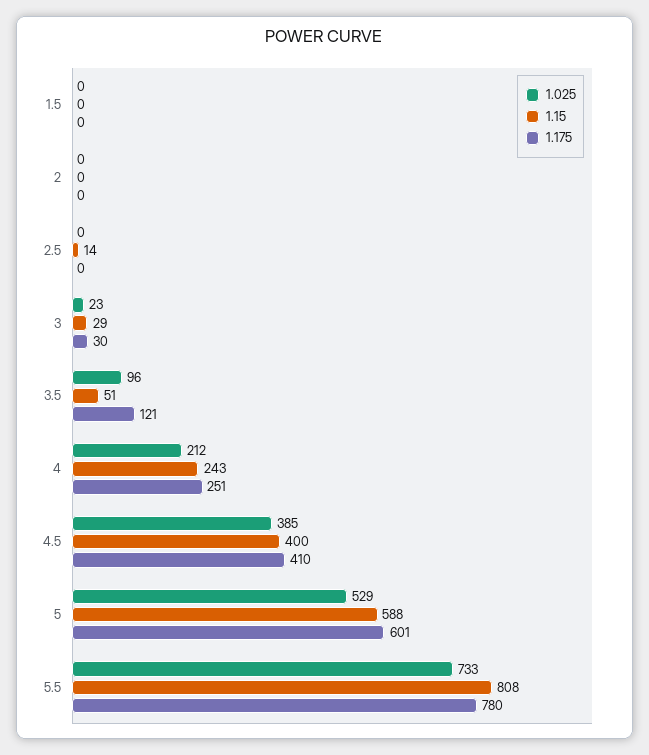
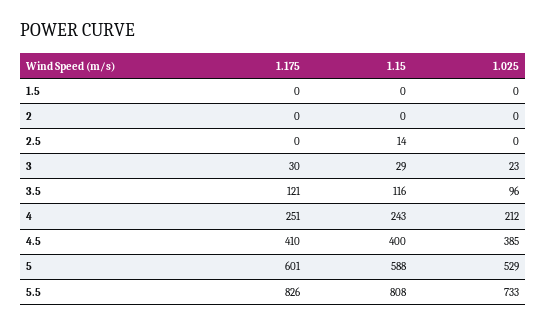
  {
    "1.025": {
      "1.5": 0,
      "2": 0,
      "2.5": 0,
      "3": 23,
      "3.5": 96,
      "4": 212,
      "4.5": 385,
      "5": 529,
      "5.5": 733
    },
    "1.15": {
      "1.5": 0,
      "2": 0,
      "2.5": 14,
      "3": 29,
-     "3.5": 51,
+     "3.5": 116,
      "4": 243,
      "4.5": 400,
      "5": 588,
      "5.5": 808
    },
    "1.175": {
      "1.5": 0,
      "2": 0,
      "2.5": 0,
      "3": 30,
      "3.5": 121,
      "4": 251,
      "4.5": 410,
      "5": 601,
-     "5.5": 780
+     "5.5": 826
    }
  }

